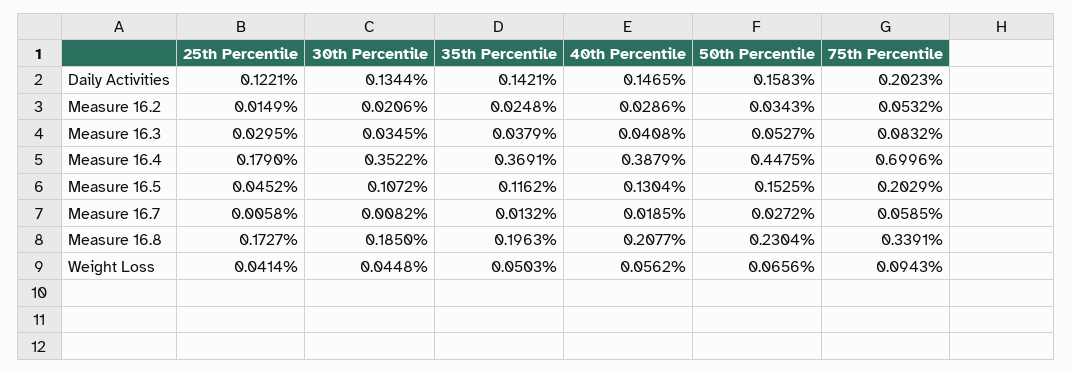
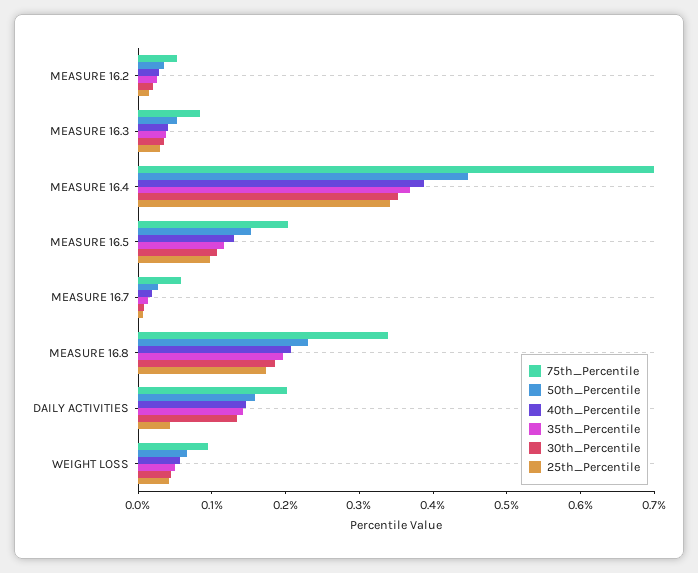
  {
    "25th Percentile": {
-     "Daily Activities": 0.1221,
+     "Daily Activities": 0.04,
      "Measure 16.2": 0.0149,
      "Measure 16.3": 0.0295,
-     "Measure 16.4": 0.179,
+     "Measure 16.4": 0.34,
-     "Measure 16.5": 0.0452,
+     "Measure 16.5": 0.1,
      "Measure 16.7": 0.0058,
      "Measure 16.8": 0.1727,
      "Weight Loss": 0.0414
    },
    "30th Percentile": {
      "Daily Activities": 0.1344,
      "Measure 16.2": 0.0206,
      "Measure 16.3": 0.0345,
      "Measure 16.4": 0.3522,
      "Measure 16.5": 0.1072,
      "Measure 16.7": 0.0082,
      "Measure 16.8": 0.185,
      "Weight Loss": 0.0448
    },
    "35th Percentile": {
      "Daily Activities": 0.1421,
      "Measure 16.2": 0.0248,
      "Measure 16.3": 0.0379,
      "Measure 16.4": 0.3691,
      "Measure 16.5": 0.1162,
      "Measure 16.7": 0.0132,
      "Measure 16.8": 0.1963,
      "Weight Loss": 0.0503
    },
    "40th Percentile": {
      "Daily Activities": 0.1465,
      "Measure 16.2": 0.0286,
      "Measure 16.3": 0.0408,
      "Measure 16.4": 0.3879,
      "Measure 16.5": 0.1304,
      "Measure 16.7": 0.0185,
      "Measure 16.8": 0.2077,
      "Weight Loss": 0.0562
    },
    "50th Percentile": {
      "Daily Activities": 0.1583,
      "Measure 16.2": 0.0343,
      "Measure 16.3": 0.0527,
      "Measure 16.4": 0.4475,
      "Measure 16.5": 0.1525,
      "Measure 16.7": 0.0272,
      "Measure 16.8": 0.2304,
      "Weight Loss": 0.0656
    },
    "75th Percentile": {
      "Daily Activities": 0.2023,
      "Measure 16.2": 0.0532,
      "Measure 16.3": 0.0832,
      "Measure 16.4": 0.6996,
      "Measure 16.5": 0.2029,
      "Measure 16.7": 0.0585,
      "Measure 16.8": 0.3391,
      "Weight Loss": 0.0943
    }
  }

